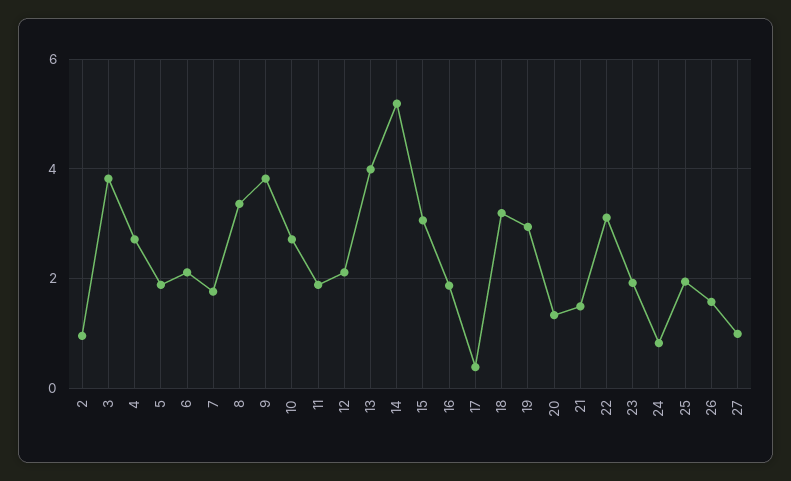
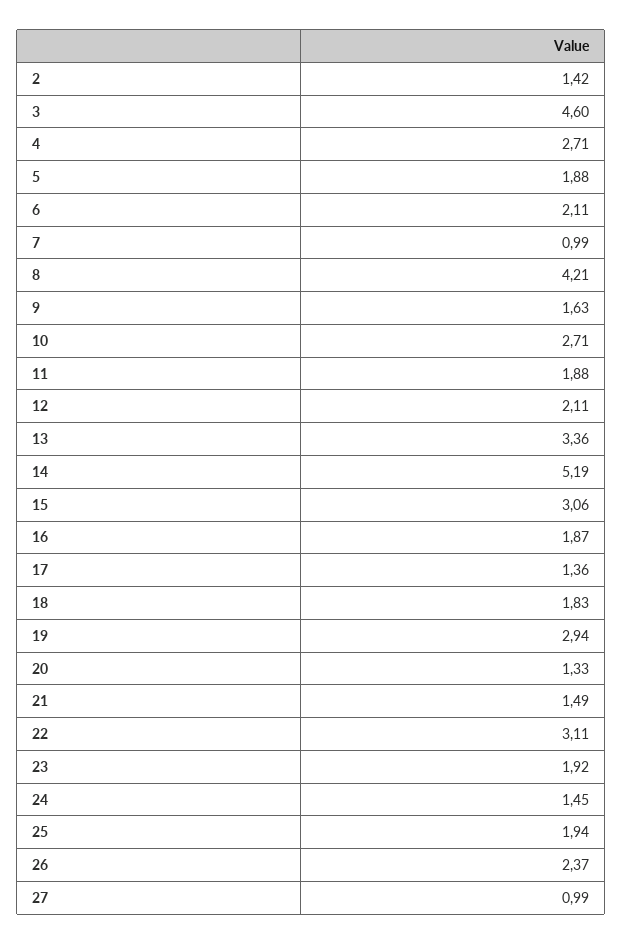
  {
-   "2": 1,
+   "2": 1.42,
-   "3": 3.8,
+   "3": 4.6,
    "4": 2.71,
    "5": 1.88,
    "6": 2.11,
-   "7": 1.8,
+   "7": 0.99,
-   "8": 3.4,
+   "8": 4.21,
-   "9": 3.8,
+   "9": 1.63,
    "10": 2.71,
    "11": 1.88,
    "12": 2.11,
-   "13": 4,
+   "13": 3.36,
    "14": 5.19,
    "15": 3.06,
    "16": 1.87,
-   "17": 0.4,
+   "17": 1.36,
-   "18": 3.2,
+   "18": 1.83,
    "19": 2.94,
    "20": 1.33,
    "21": 1.49,
    "22": 3.11,
    "23": 1.92,
-   "24": 0.8,
+   "24": 1.45,
    "25": 1.94,
-   "26": 1.6,
+   "26": 2.37,
    "27": 0.99
  }

